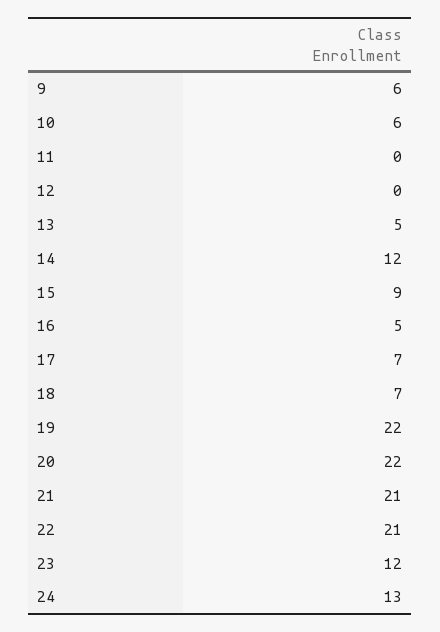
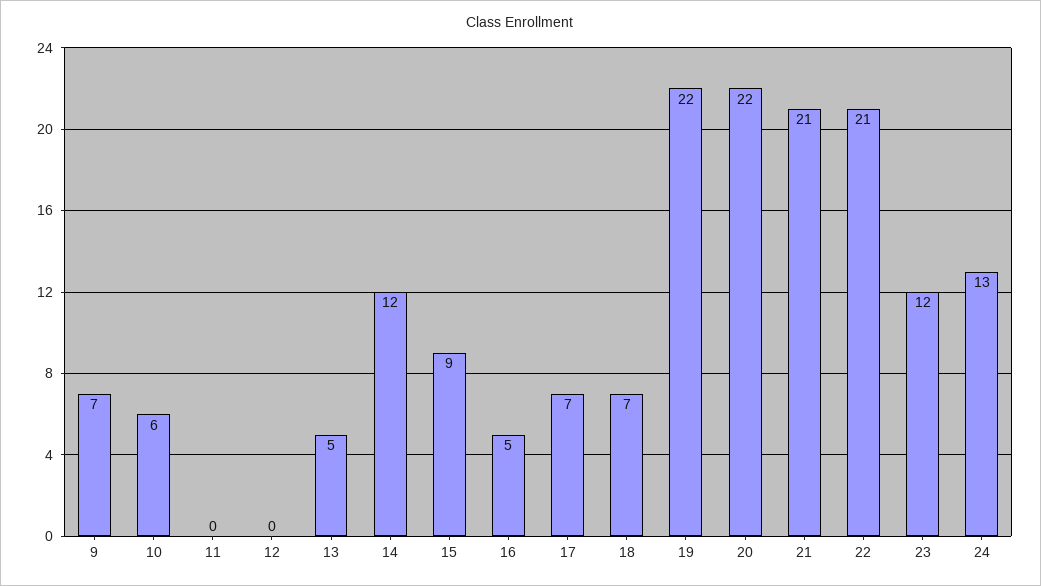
  {
-   "9": 6,
+   "9": 7,
    "10": 6,
    "11": 0,
    "12": 0,
    "13": 5,
    "14": 12,
    "15": 9,
    "16": 5,
    "17": 7,
    "18": 7,
    "19": 22,
    "20": 22,
    "21": 21,
    "22": 21,
    "23": 12,
    "24": 13
  }

